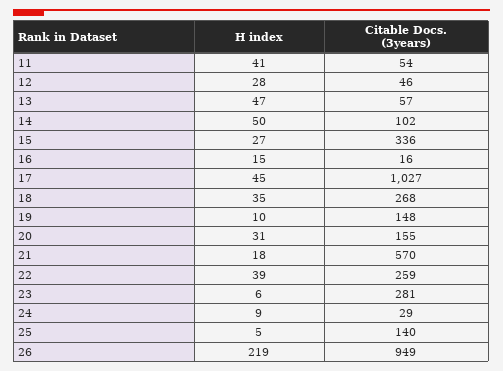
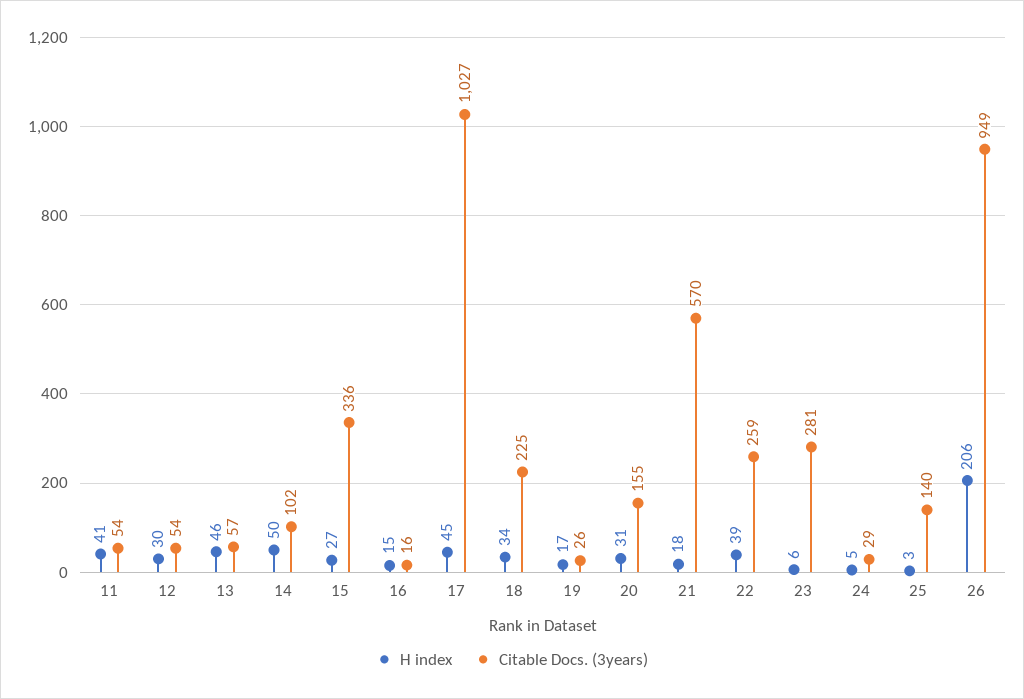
  {
    "H index": {
      "11": 41,
-     "12": 28,
+     "12": 30,
-     "13": 47,
+     "13": 46,
      "14": 50,
      "15": 27,
      "16": 15,
      "17": 45,
-     "18": 35,
+     "18": 34,
-     "19": 10,
+     "19": 17,
      "20": 31,
      "21": 18,
      "22": 39,
      "23": 6,
-     "24": 9,
+     "24": 5,
-     "25": 5,
+     "25": 3,
-     "26": 219
+     "26": 206
    },
    "Citable Docs. (3years)": {
      "11": 54,
-     "12": 46,
+     "12": 54,
      "13": 57,
      "14": 102,
      "15": 336,
      "16": 16,
      "17": 1027,
-     "18": 268,
+     "18": 225,
-     "19": 148,
+     "19": 26,
      "20": 155,
      "21": 570,
      "22": 259,
      "23": 281,
      "24": 29,
      "25": 140,
      "26": 949
    }
  }

